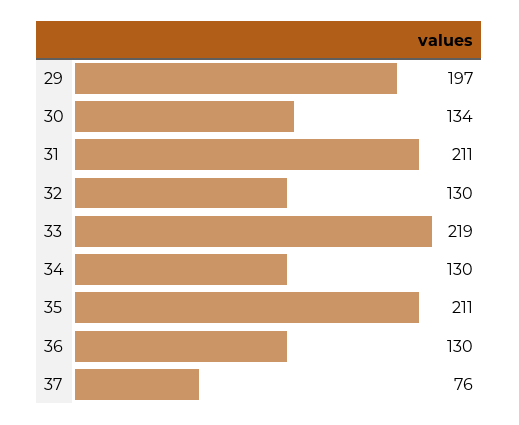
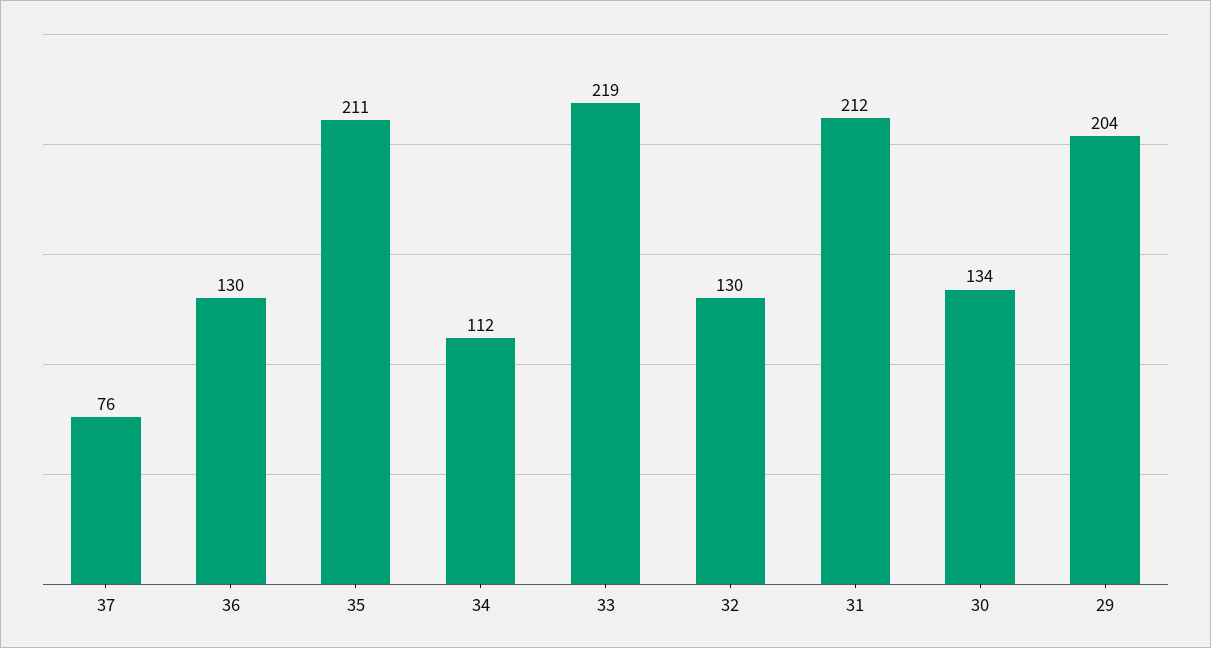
  {
-   "29": 197,
+   "29": 204,
    "30": 134,
-   "31": 211,
+   "31": 212,
    "32": 130,
    "33": 219,
-   "34": 130,
+   "34": 112,
    "35": 211,
    "36": 130,
    "37": 76
  }

